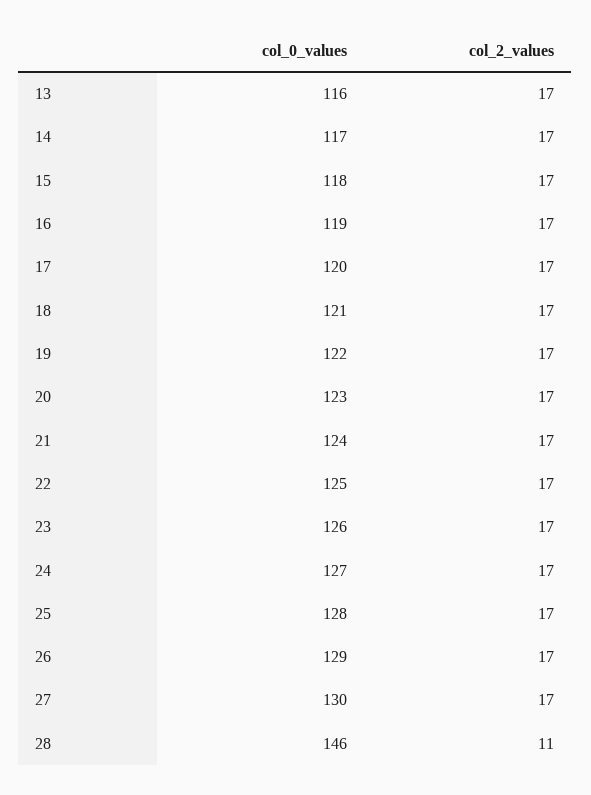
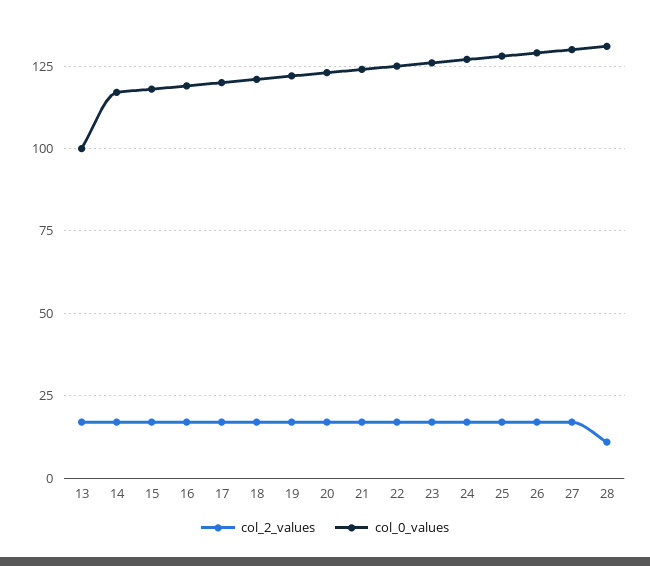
  {
    "col_0_values": {
-     "13": 116,
+     "13": 100,
      "14": 117,
      "15": 118,
      "16": 119,
      "17": 120,
      "18": 121,
      "19": 122,
      "20": 123,
      "21": 124,
      "22": 125,
      "23": 126,
      "24": 127,
      "25": 128,
      "26": 129,
      "27": 130,
-     "28": 146
+     "28": 130
    },
    "col_2_values": {
      "13": 17,
      "14": 17,
      "15": 17,
      "16": 17,
      "17": 17,
      "18": 17,
      "19": 17,
      "20": 17,
      "21": 17,
      "22": 17,
      "23": 17,
      "24": 17,
      "25": 17,
      "26": 17,
      "27": 17,
      "28": 11
    }
  }

